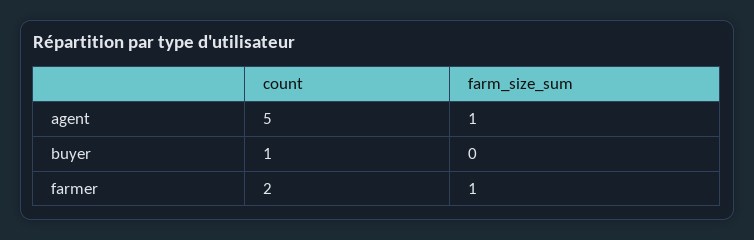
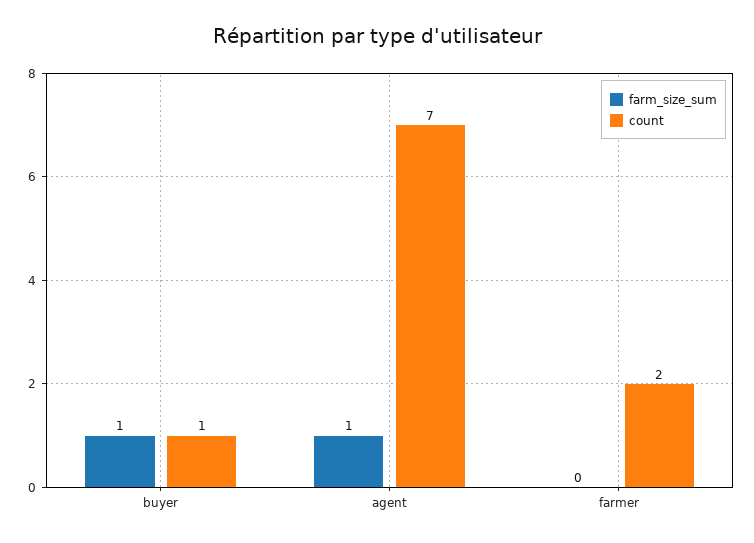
  {
    "count": {
-     "agent": 5,
+     "agent": 7,
      "buyer": 1,
      "farmer": 2
    },
    "farm_size_sum": {
      "agent": 1,
-     "buyer": 0,
+     "buyer": 1,
-     "farmer": 1
+     "farmer": 0
    }
  }

